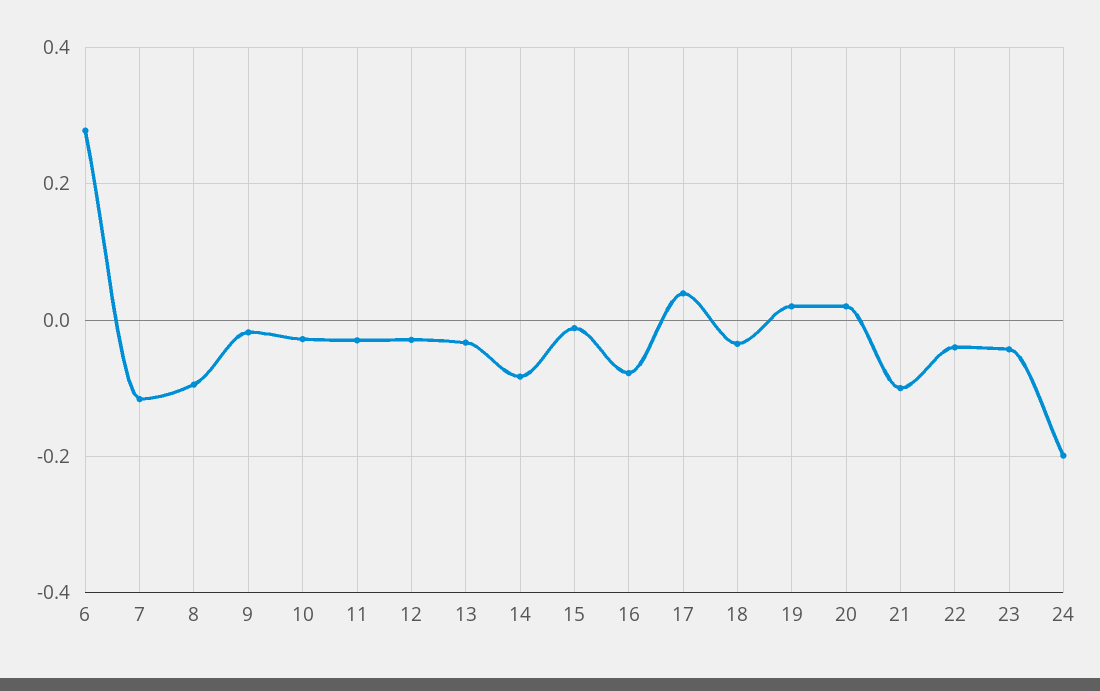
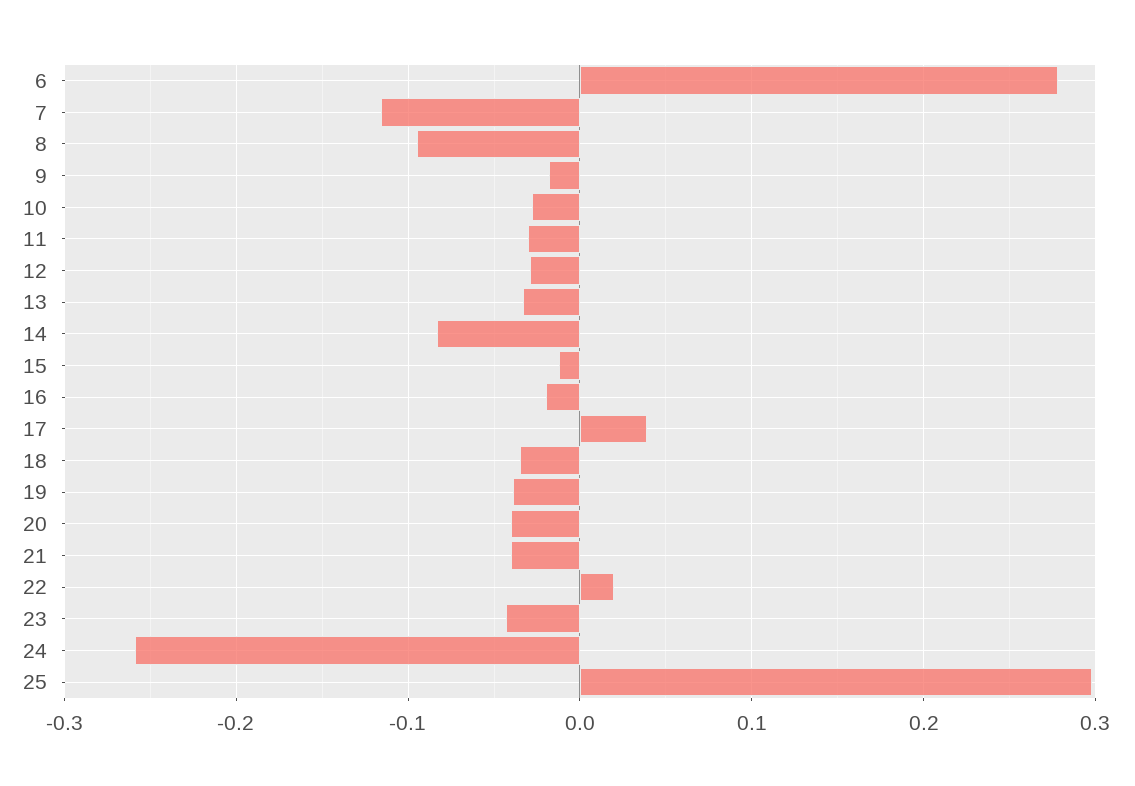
  {
    "6": 0.28,
    "7": -0.12,
    "8": -0.1,
    "9": -0.02,
    "10": -0.03,
    "11": -0.03,
    "12": -0.03,
    "13": -0.03,
    "14": -0.08,
    "15": -0.01,
-   "16": -0.08,
+   "16": -0.02,
    "17": 0.04,
    "18": -0.04,
-   "19": 0.02,
+   "19": -0.04,
-   "20": 0.02,
+   "20": -0.04,
-   "21": -0.1,
+   "21": -0.04,
-   "22": -0.04,
+   "22": 0.02,
    "23": -0.04,
-   "24": -0.2
+   "24": -0.26,
+   "25": 0.3
  }

